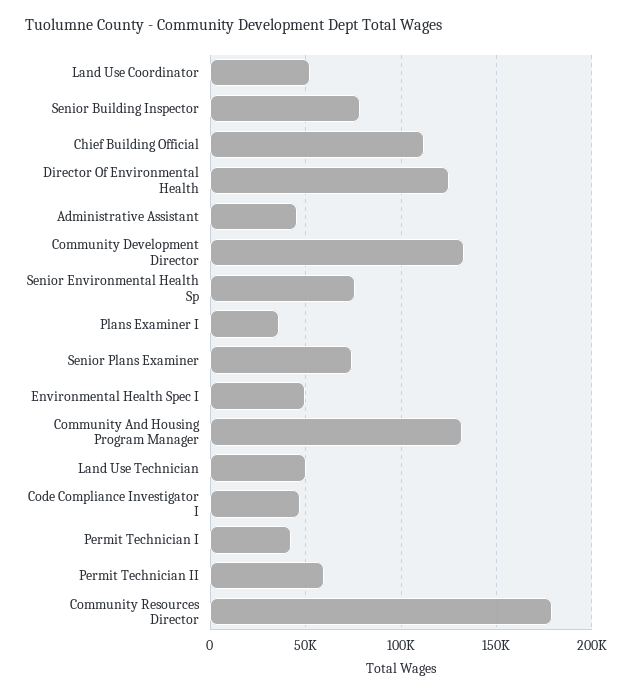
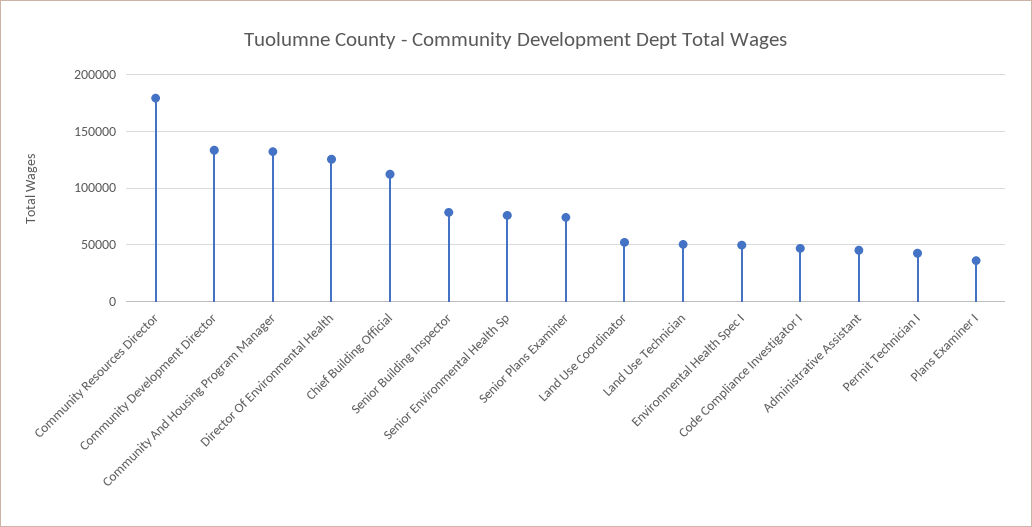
  {
    "Land Use Coordinator": 50000,
    "Senior Building Inspector": 80000,
    "Chief Building Official": 110000,
    "Director Of Environmental Health": 125000,
    "Administrative Assistant": 45000,
    "Community Development Director": 135000,
    "Senior Environmental Health Sp": 75000,
    "Plans Examiner I": 35000,
    "Senior Plans Examiner": 75000,
    "Environmental Health Spec I": 50000,
    "Community And Housing Program Manager": 130000,
    "Land Use Technician": 50000,
    "Code Compliance Investigator I": 45000,
    "Permit Technician I": 45000,
-   "Permit Technician II": 60000,
    "Community Resources Director": 180000
  }

